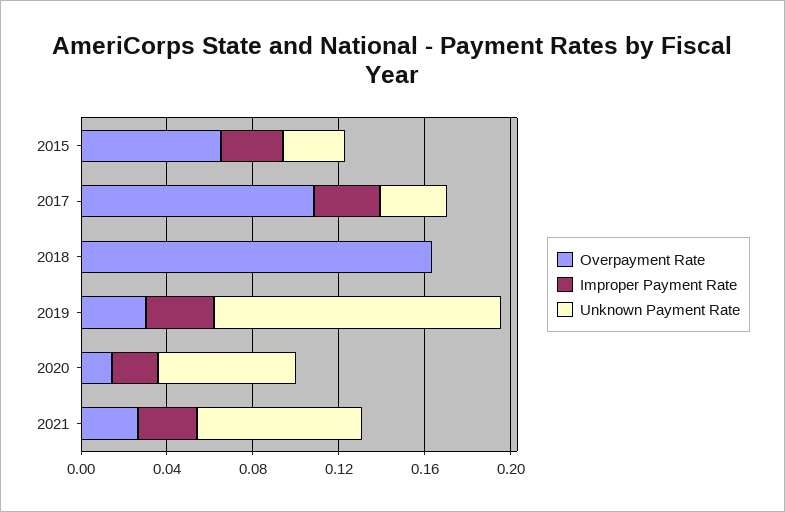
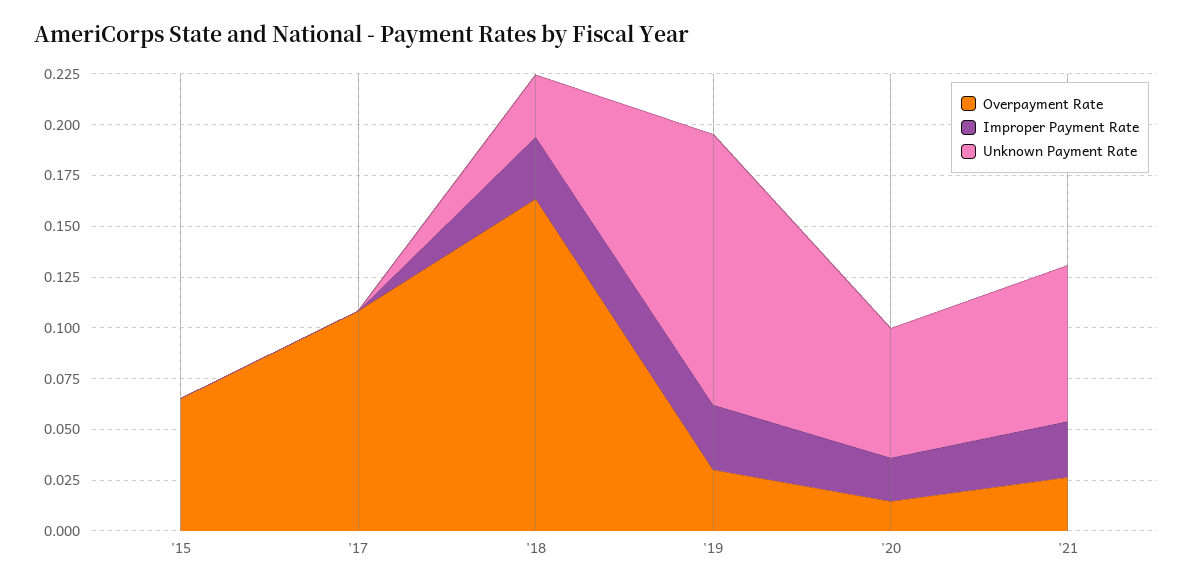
  {
    "Overpayment Rate": {
      "2015": 0.065,
      "2017": 0.11,
      "2018": 0.165,
      "2019": 0.03,
      "2020": 0.015,
      "2021": 0.025
    },
    "Improper Payment Rate": {
-     "2015": 0.03,
+     "2015": 0,
-     "2017": 0.03,
+     "2017": 0,
-     "2018": 0,
+     "2018": 0.03,
      "2019": 0.03,
      "2020": 0.02,
      "2021": 0.03
    },
    "Unknown Payment Rate": {
-     "2015": 0.03,
+     "2015": 0,
-     "2017": 0.03,
+     "2017": 0,
-     "2018": 0,
+     "2018": 0.03,
      "2019": 0.135,
      "2020": 0.065,
      "2021": 0.075
    }
  }

